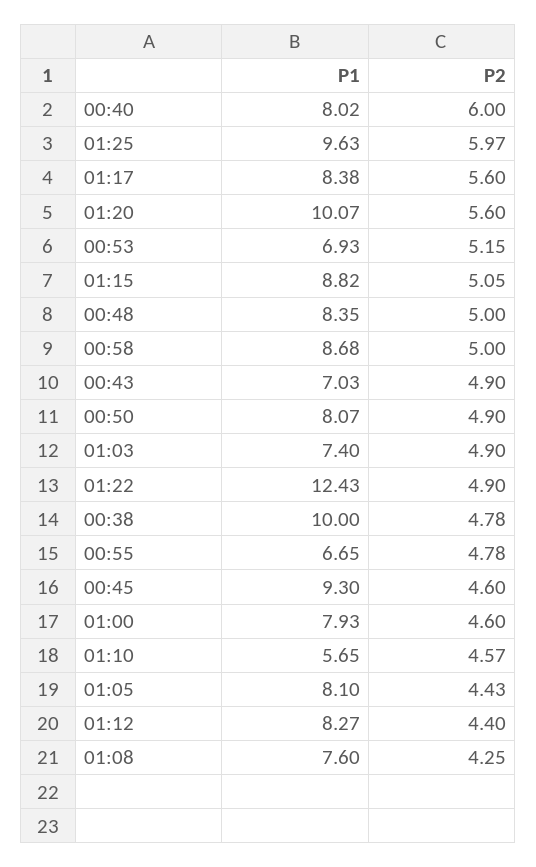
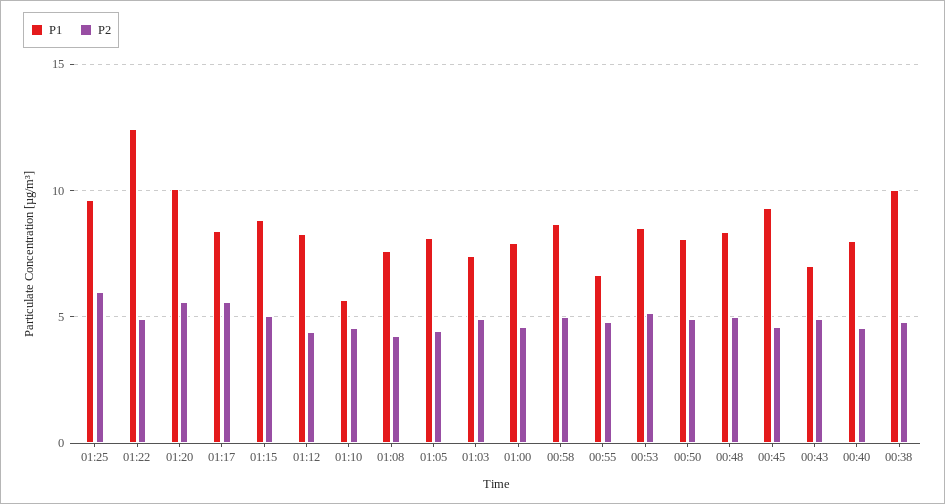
  {
    "P1": {
      "00:40": 8.02,
      "01:25": 9.63,
      "01:17": 8.38,
      "01:20": 10.07,
-     "00:53": 6.93,
+     "00:53": 8.5,
      "01:15": 8.82,
      "00:48": 8.35,
      "00:58": 8.68,
      "00:43": 7.03,
      "00:50": 8.07,
      "01:03": 7.4,
      "01:22": 12.43,
      "00:38": 10,
      "00:55": 6.65,
      "00:45": 9.3,
      "01:00": 7.93,
      "01:10": 5.65,
      "01:05": 8.1,
      "01:12": 8.27,
      "01:08": 7.6
    },
    "P2": {
-     "00:40": 6,
+     "00:40": 4.5,
      "01:25": 5.97,
      "01:17": 5.6,
      "01:20": 5.6,
      "00:53": 5.15,
      "01:15": 5.05,
      "00:48": 5,
      "00:58": 5,
      "00:43": 4.9,
      "00:50": 4.9,
      "01:03": 4.9,
      "01:22": 4.9,
      "00:38": 4.78,
      "00:55": 4.78,
      "00:45": 4.6,
      "01:00": 4.6,
      "01:10": 4.57,
      "01:05": 4.43,
      "01:12": 4.4,
      "01:08": 4.25
    }
  }

